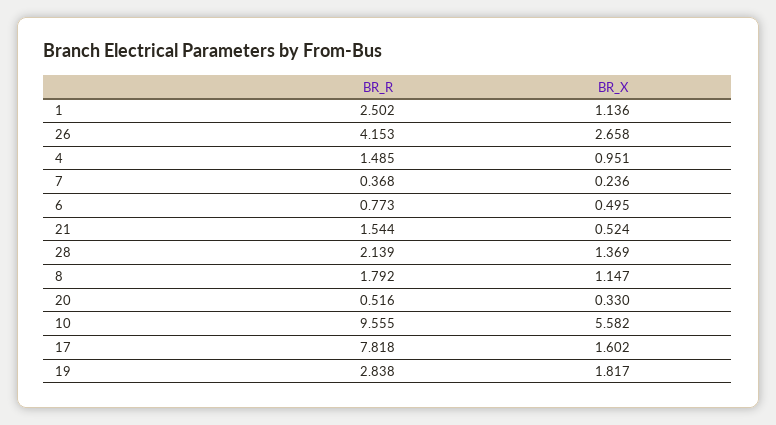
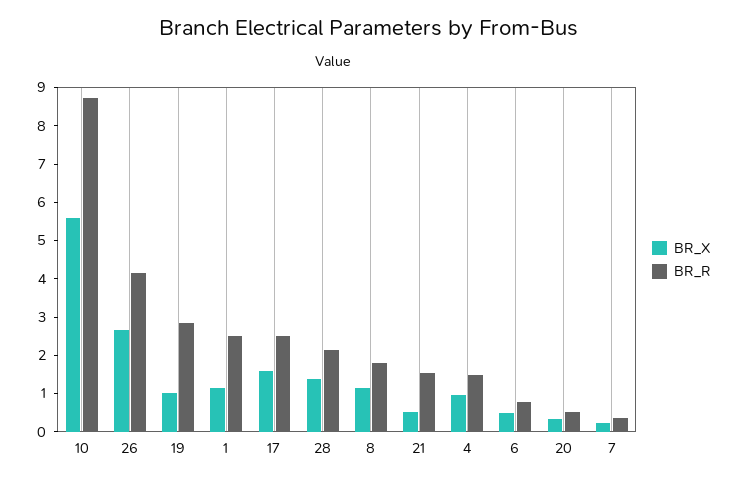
  {
    "BR_R": {
      "1": 2.502,
      "26": 4.153,
      "4": 1.485,
      "7": 0.368,
      "6": 0.773,
      "21": 1.544,
      "28": 2.139,
      "8": 1.792,
      "20": 0.516,
-     "10": 9.555,
+     "10": 8.75,
-     "17": 7.818,
+     "17": 2.5,
      "19": 2.838
    },
    "BR_X": {
      "1": 1.136,
      "26": 2.658,
      "4": 0.951,
      "7": 0.236,
      "6": 0.495,
      "21": 0.524,
      "28": 1.369,
      "8": 1.147,
      "20": 0.33,
      "10": 5.582,
      "17": 1.602,
-     "19": 1.817
+     "19": 1
    }
  }

